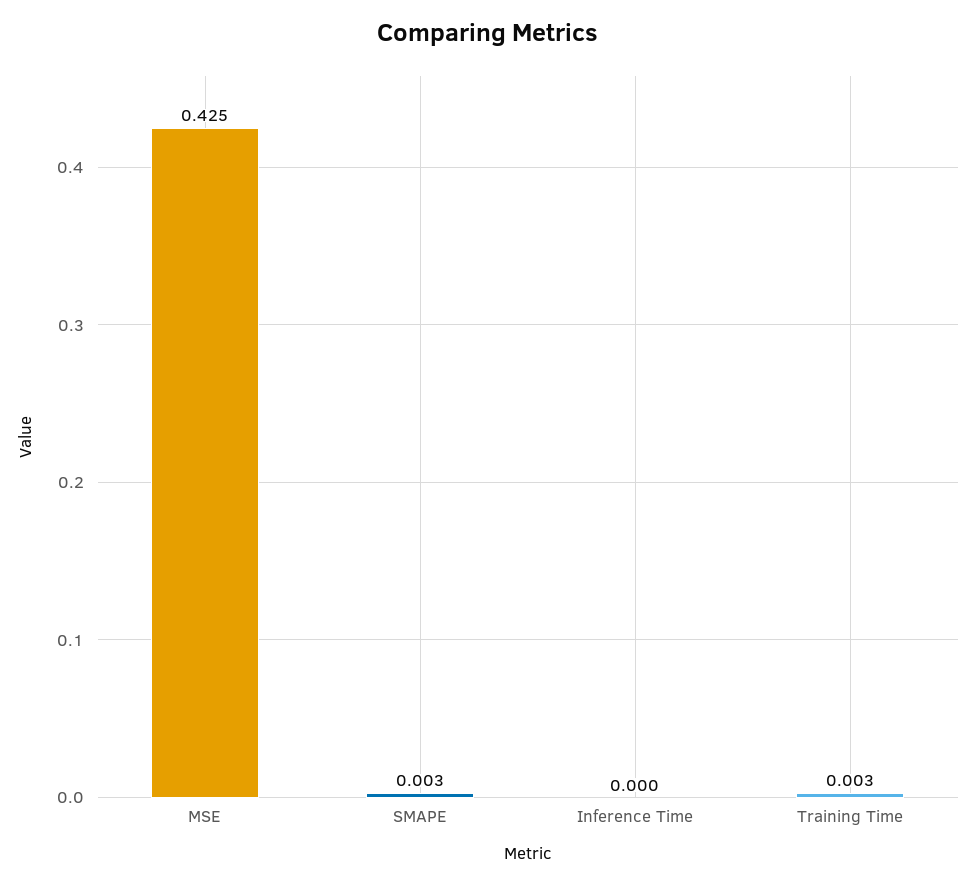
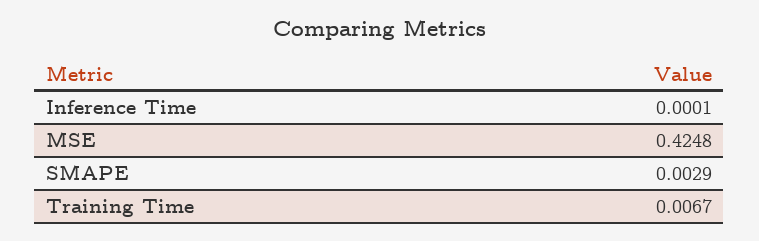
  {
    "MSE": 0.4248,
    "SMAPE": 0.0029,
    "Inference Time": 0.0001,
-   "Training Time": 0.003
+   "Training Time": 0.0067
  }

